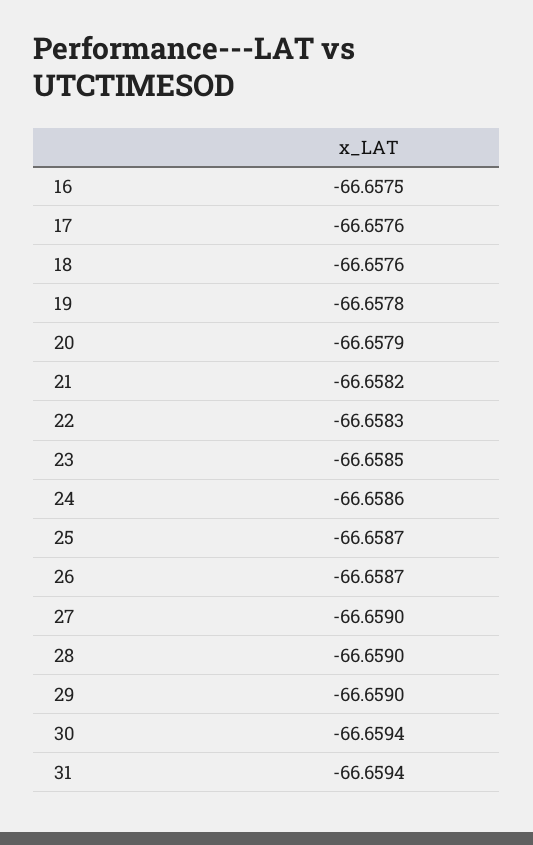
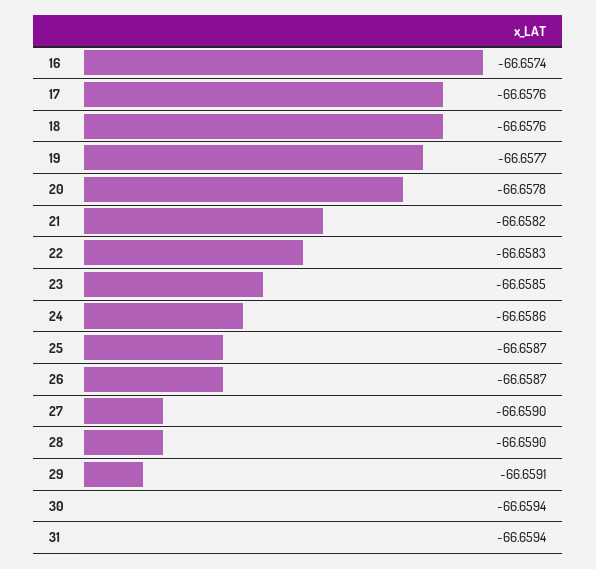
  {
-   "16": -66.6575,
+   "16": -66.6574,
    "17": -66.6576,
    "18": -66.6576,
-   "19": -66.6578,
+   "19": -66.6577,
-   "20": -66.6579,
+   "20": -66.6578,
    "21": -66.6582,
    "22": -66.6583,
    "23": -66.6585,
    "24": -66.6586,
    "25": -66.6587,
    "26": -66.6587,
    "27": -66.659,
    "28": -66.659,
-   "29": -66.659,
+   "29": -66.6591,
    "30": -66.6594,
    "31": -66.6594
  }

